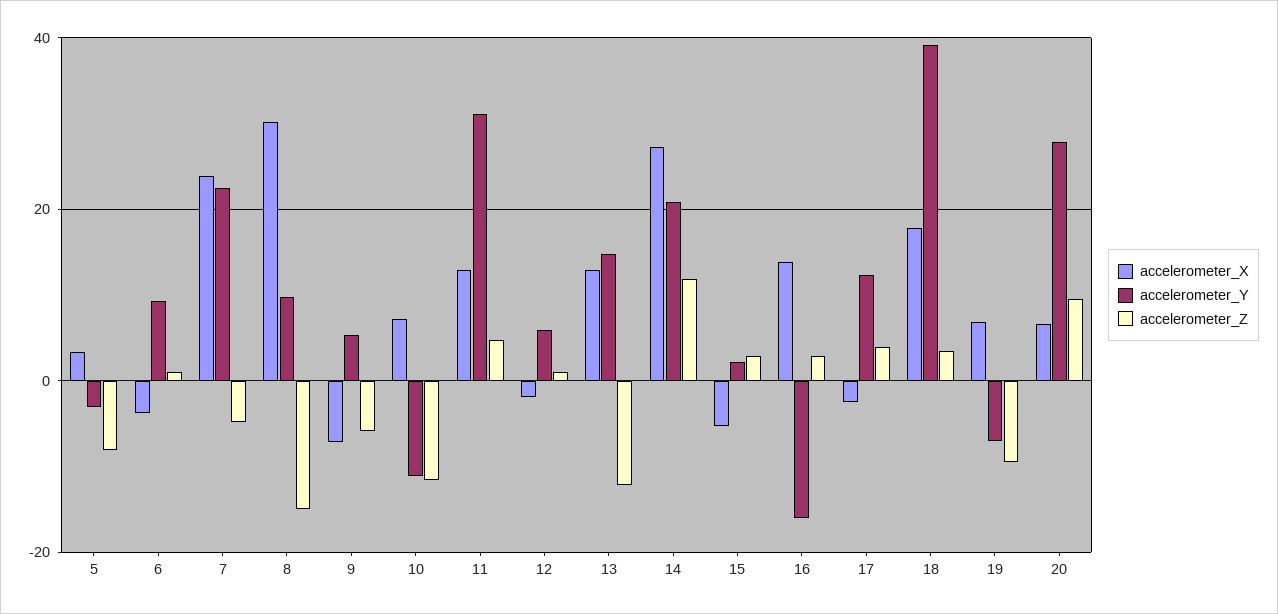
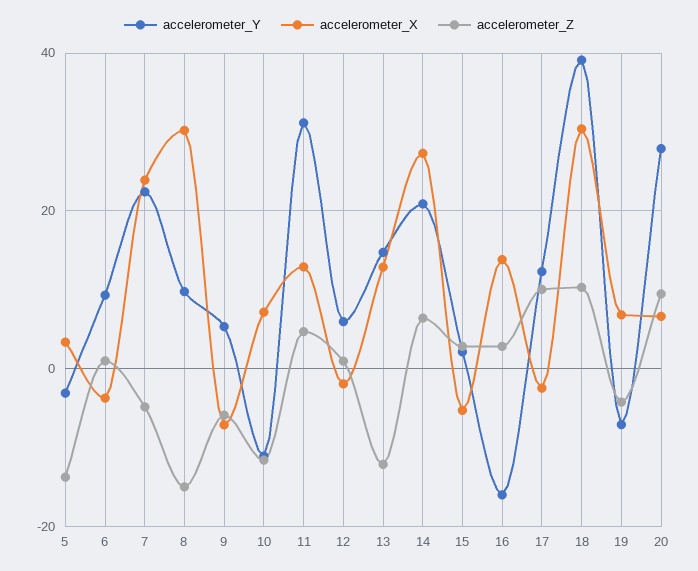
  {
    "accelerometer_X": {
      "5": 4,
      "6": -4,
      "7": 24,
      "8": 30,
      "9": -8,
      "10": 8,
      "11": 12,
      "12": -2,
      "13": 12,
      "14": 28,
      "15": -6,
      "16": 14,
      "17": -2,
-     "18": 18,
+     "18": 30,
      "19": 6,
      "20": 6
    },
    "accelerometer_Y": {
      "5": -4,
      "6": 10,
      "7": 22,
      "8": 10,
      "9": 6,
      "10": -12,
      "11": 32,
      "12": 6,
      "13": 14,
      "14": 20,
      "15": 2,
      "16": -16,
      "17": 12,
      "18": 40,
      "19": -8,
      "20": 28
    },
    "accelerometer_Z": {
-     "5": -8,
+     "5": -14,
      "6": 2,
      "7": -4,
      "8": -14,
      "9": -6,
      "10": -12,
      "11": 4,
      "12": 0,
      "13": -12,
-     "14": 12,
+     "14": 6,
      "15": 2,
      "16": 2,
-     "17": 4,
+     "17": 10,
-     "18": 4,
+     "18": 10,
-     "19": -10,
+     "19": -4,
      "20": 10
    }
  }

